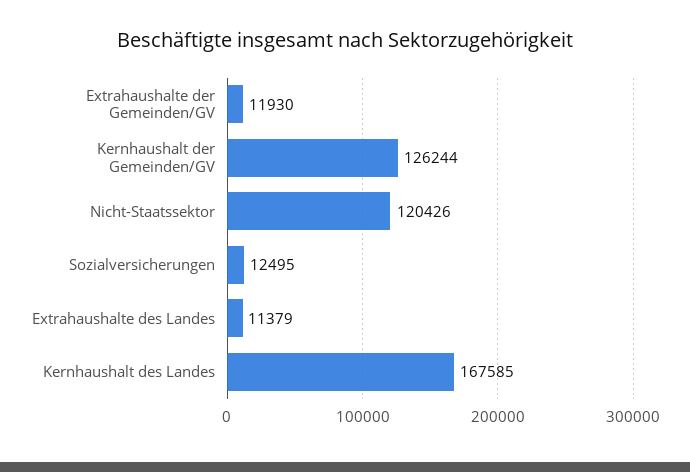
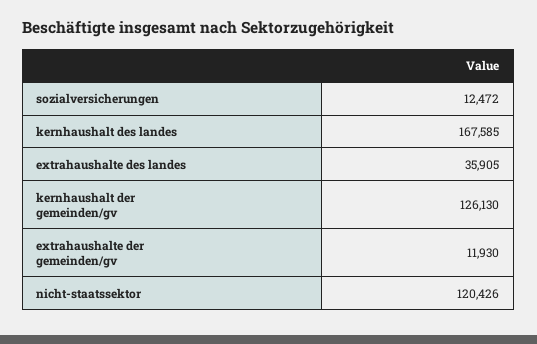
  {
    "Extrahaushalte der Gemeinden/GV": 11930,
-   "Kernhaushalt der Gemeinden/GV": 126244,
+   "Kernhaushalt der Gemeinden/GV": 126130,
    "Nicht-Staatssektor": 120426,
-   "Sozialversicherungen": 12495,
+   "Sozialversicherungen": 12472,
-   "Extrahaushalte des Landes": 11379,
+   "Extrahaushalte des Landes": 35905,
    "Kernhaushalt des Landes": 167585
  }

